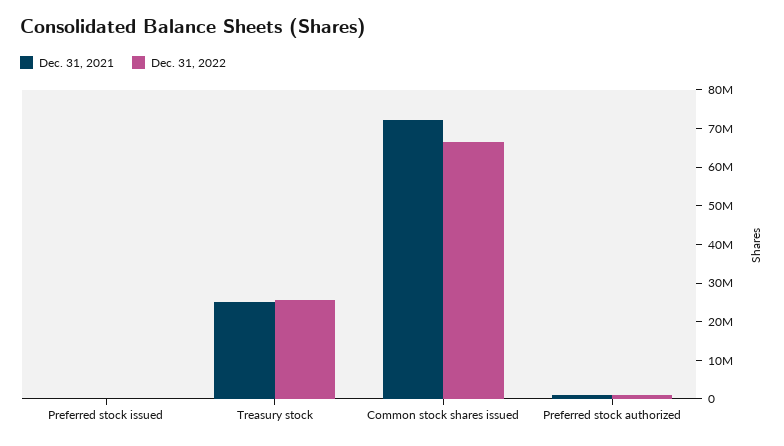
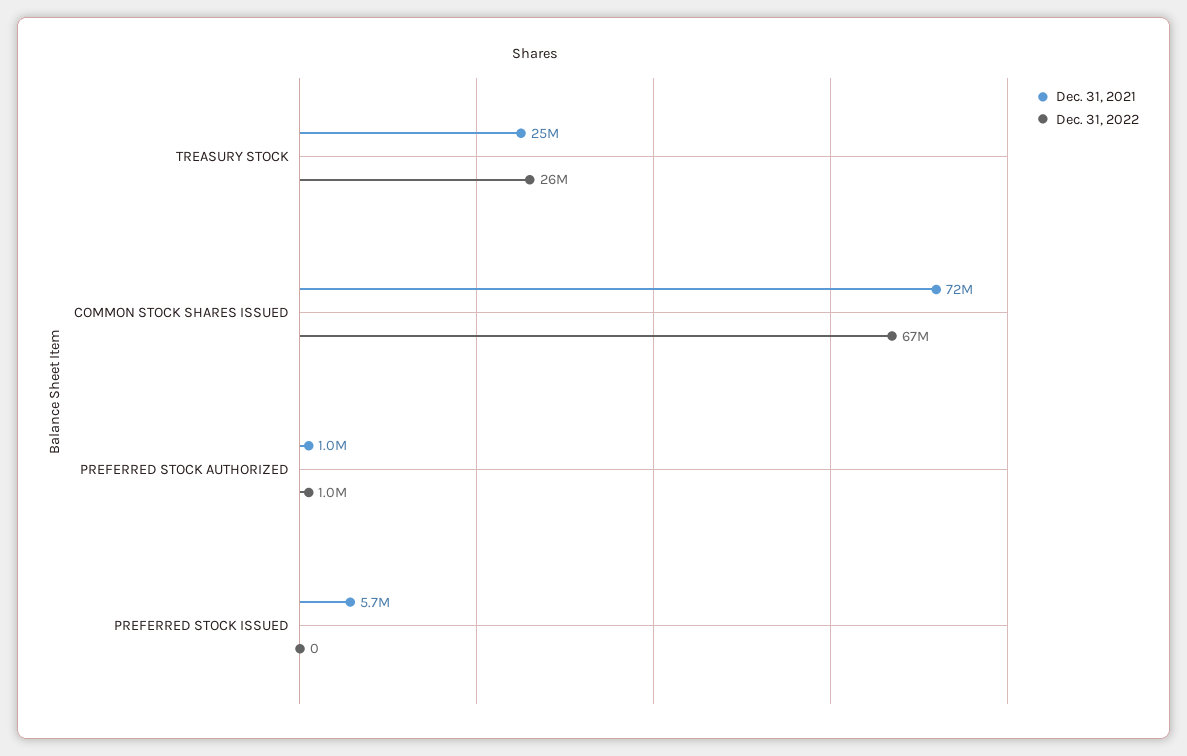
  {
    "Dec. 31, 2021": {
-     "Preferred stock issued": 0,
+     "Preferred stock issued": 5700000,
      "Treasury stock": 25000000,
      "Common stock shares issued": 72000000,
      "Preferred stock authorized": 1000000
    },
    "Dec. 31, 2022": {
      "Preferred stock issued": 0,
      "Treasury stock": 26000000,
      "Common stock shares issued": 67000000,
      "Preferred stock authorized": 1000000
    }
  }

